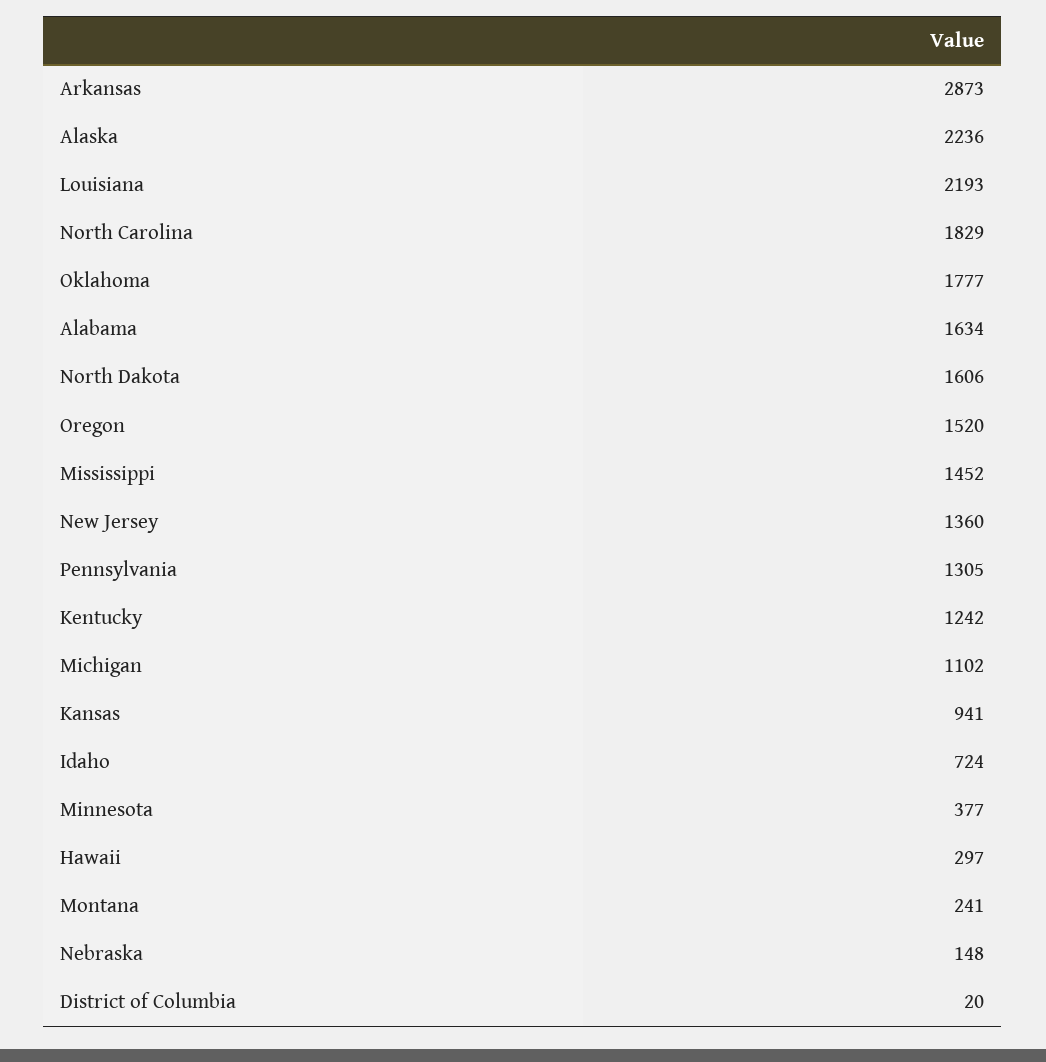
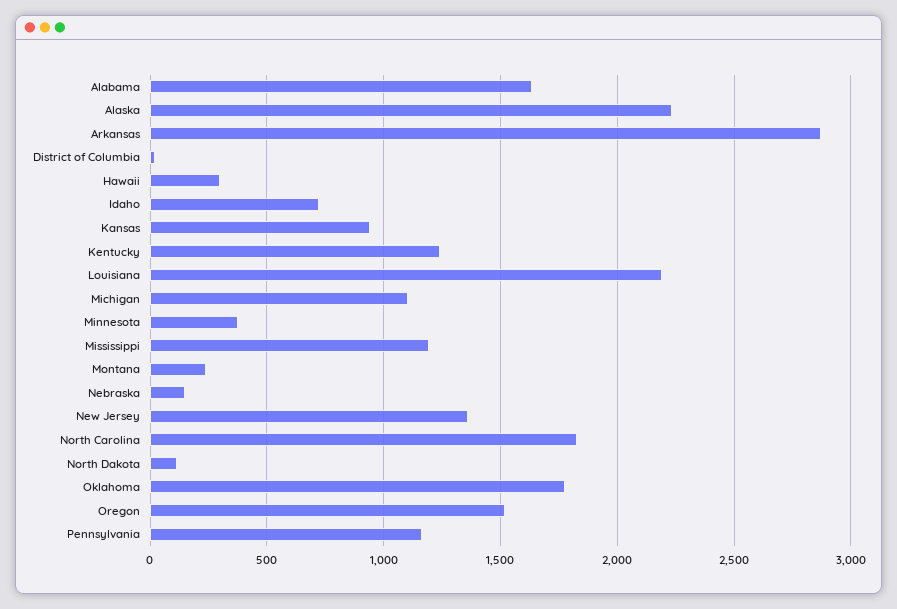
  {
    "Arkansas": 2873,
    "Alaska": 2236,
    "Louisiana": 2193,
    "North Carolina": 1829,
    "Oklahoma": 1777,
    "Alabama": 1634,
-   "North Dakota": 1606,
+   "North Dakota": 100,
    "Oregon": 1520,
-   "Mississippi": 1452,
+   "Mississippi": 1200,
    "New Jersey": 1360,
-   "Pennsylvania": 1305,
+   "Pennsylvania": 1150,
    "Kentucky": 1242,
    "Michigan": 1102,
    "Kansas": 941,
    "Idaho": 724,
    "Minnesota": 377,
    "Hawaii": 297,
    "Montana": 241,
    "Nebraska": 148,
    "District of Columbia": 20
  }

